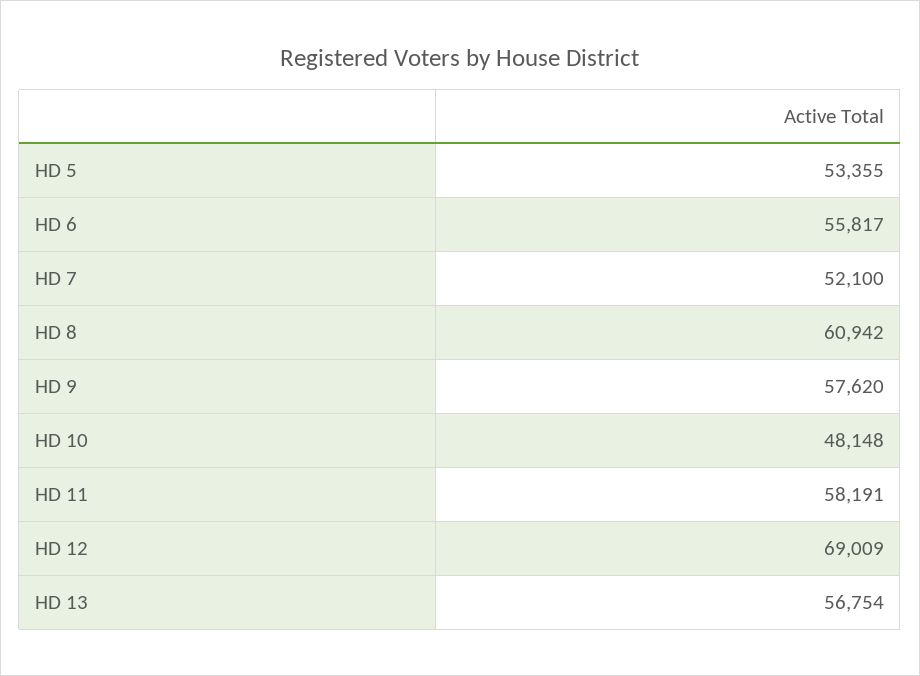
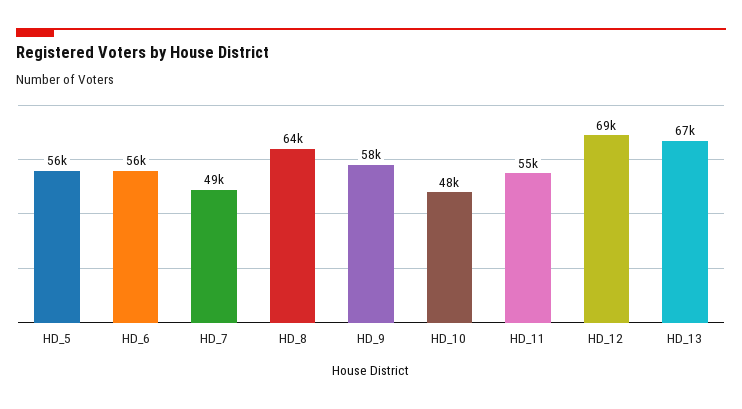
  {
-   "HD 5": 53355,
+   "HD 5": 56000,
    "HD 6": 55817,
-   "HD 7": 52100,
+   "HD 7": 49000,
-   "HD 8": 60942,
+   "HD 8": 64000,
    "HD 9": 57620,
    "HD 10": 48148,
-   "HD 11": 58191,
+   "HD 11": 55000,
    "HD 12": 69009,
-   "HD 13": 56754
+   "HD 13": 67000
  }

